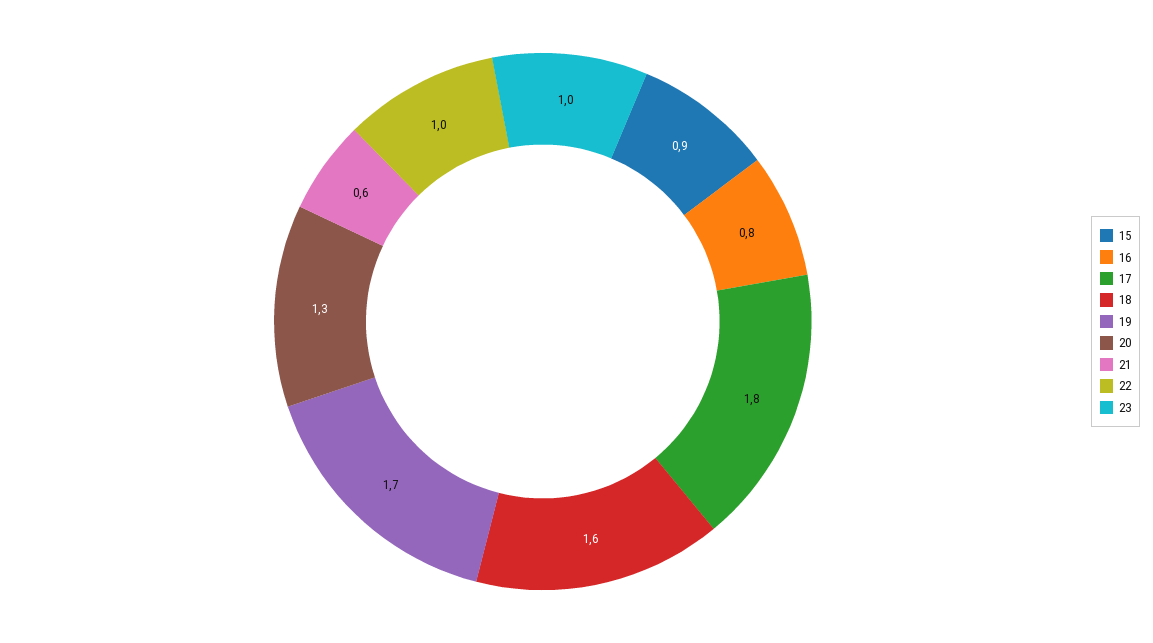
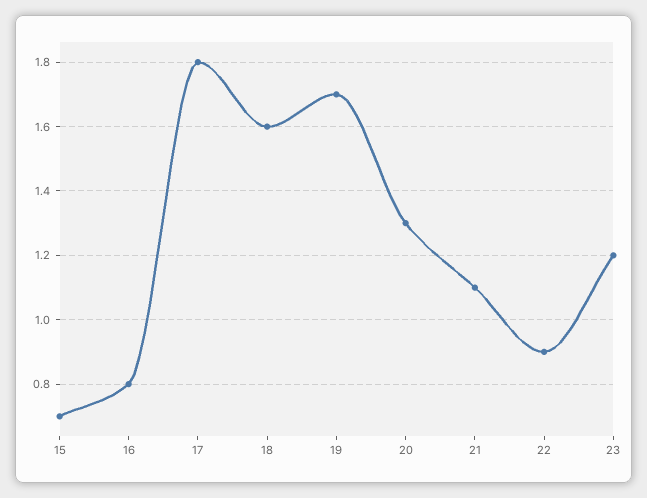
  {
-   "15": 0.9,
+   "15": 0.7,
    "16": 0.8,
    "17": 1.8,
    "18": 1.6,
    "19": 1.7,
    "20": 1.3,
-   "21": 0.6,
+   "21": 1.1,
-   "22": 1,
+   "22": 0.9,
-   "23": 1
+   "23": 1.2
  }

